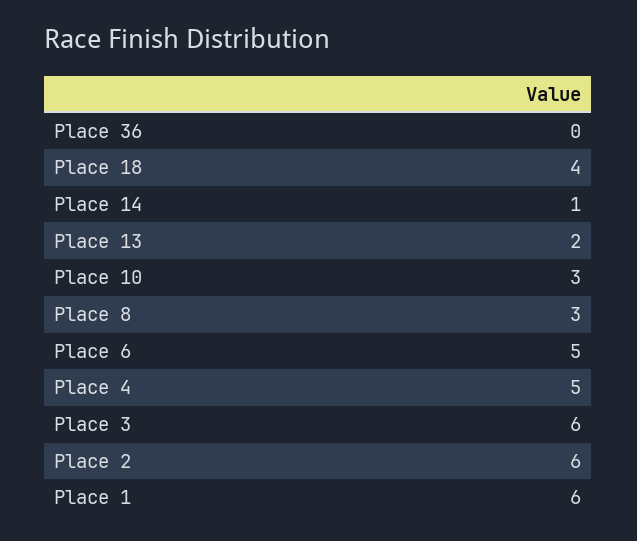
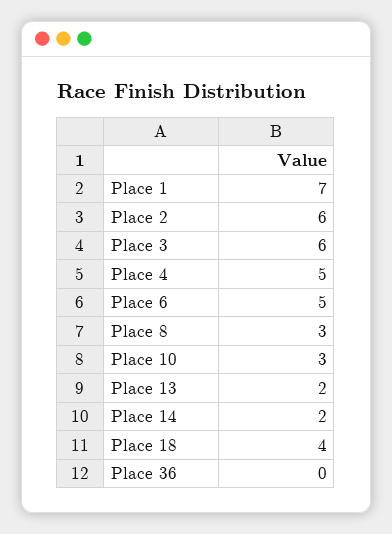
  {
    "Place 36": 0,
    "Place 18": 4,
-   "Place 14": 1,
+   "Place 14": 2,
    "Place 13": 2,
    "Place 10": 3,
    "Place 8": 3,
    "Place 6": 5,
    "Place 4": 5,
    "Place 3": 6,
    "Place 2": 6,
-   "Place 1": 6
+   "Place 1": 7
  }

